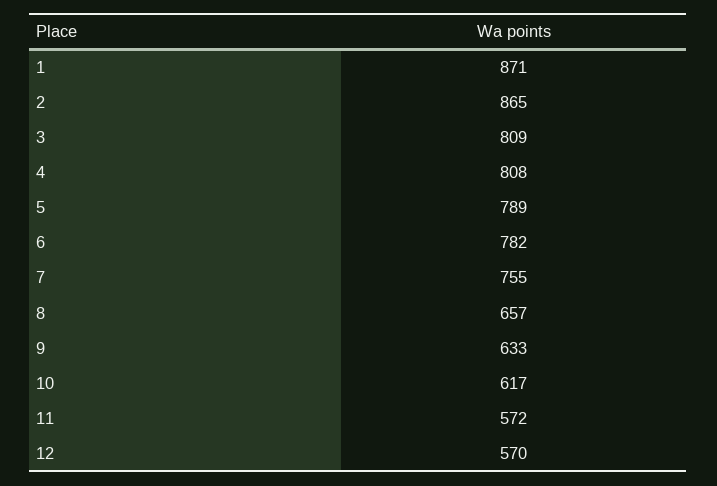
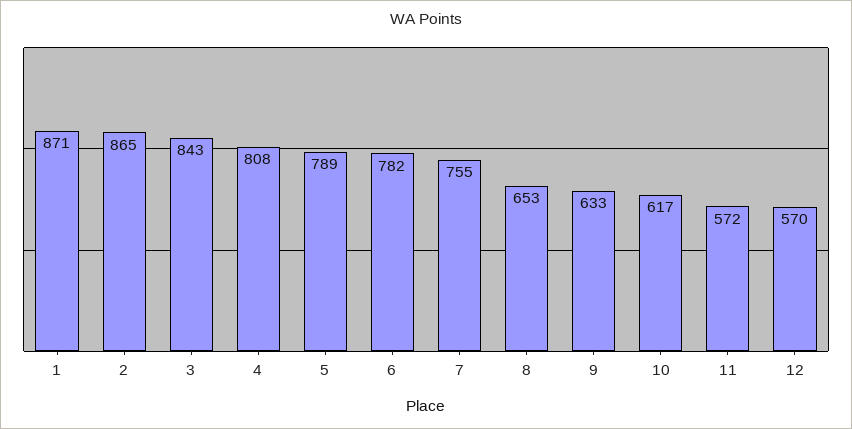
  {
    "1": 871,
    "2": 865,
-   "3": 809,
+   "3": 843,
    "4": 808,
    "5": 789,
    "6": 782,
    "7": 755,
-   "8": 657,
+   "8": 653,
    "9": 633,
    "10": 617,
    "11": 572,
    "12": 570
  }

